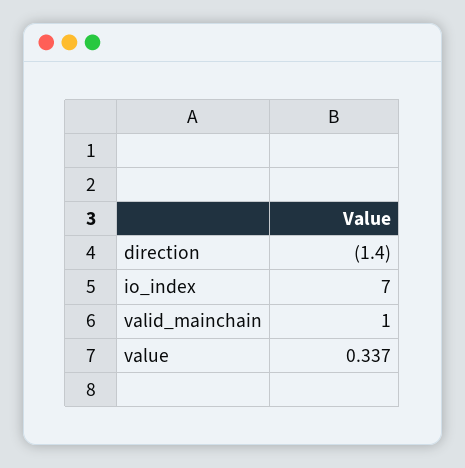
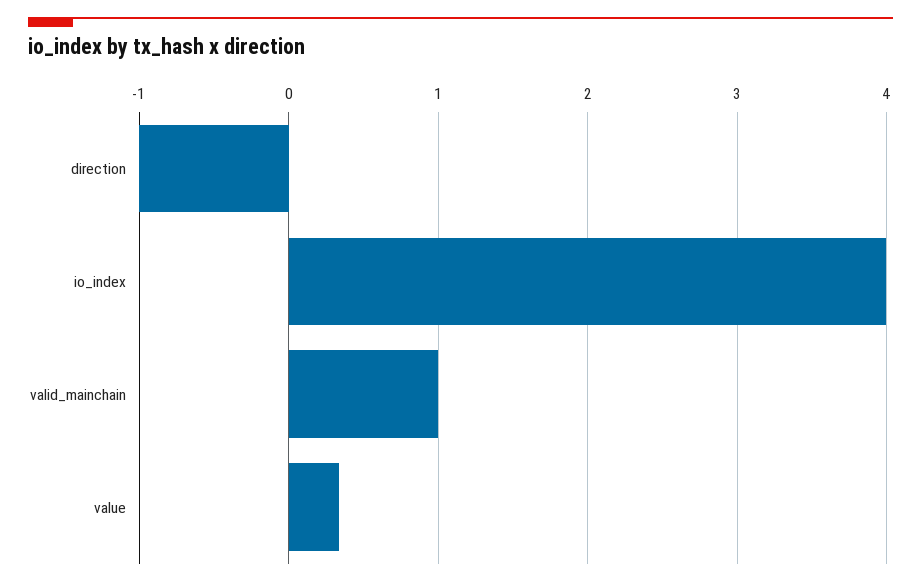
  {
-   "direction": -1.4,
+   "direction": -1,
-   "io_index": 7,
+   "io_index": 4,
    "valid_mainchain": 1,
    "value": 0.337
  }

